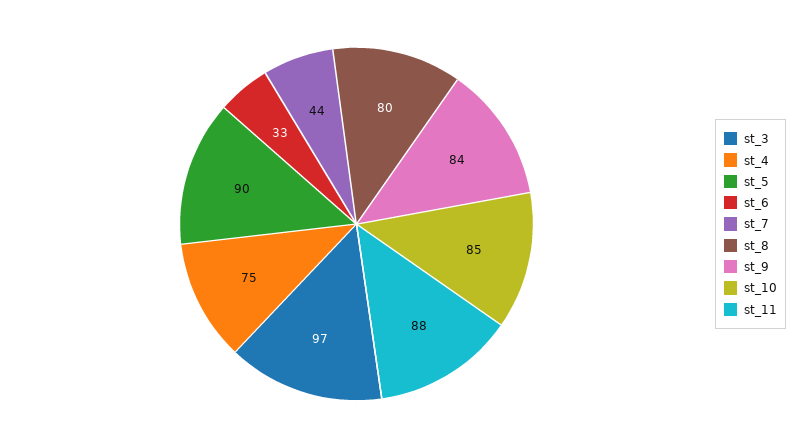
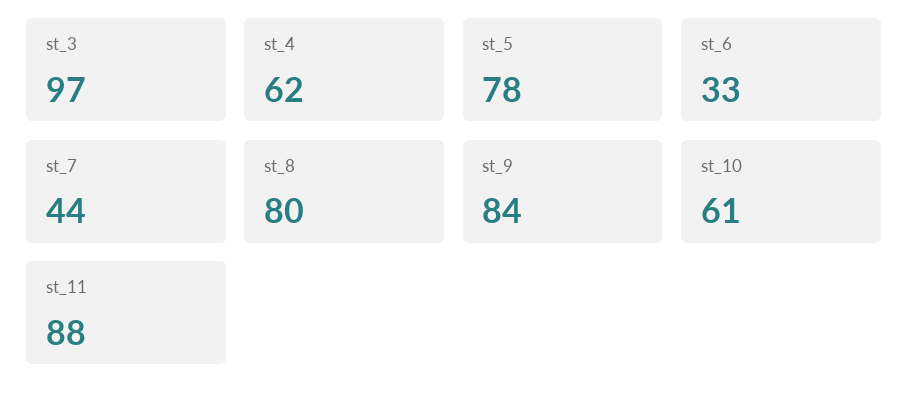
  {
    "st_3": 97,
-   "st_4": 75,
+   "st_4": 62,
-   "st_5": 90,
+   "st_5": 78,
    "st_6": 33,
    "st_7": 44,
    "st_8": 80,
    "st_9": 84,
-   "st_10": 85,
+   "st_10": 61,
    "st_11": 88
  }

